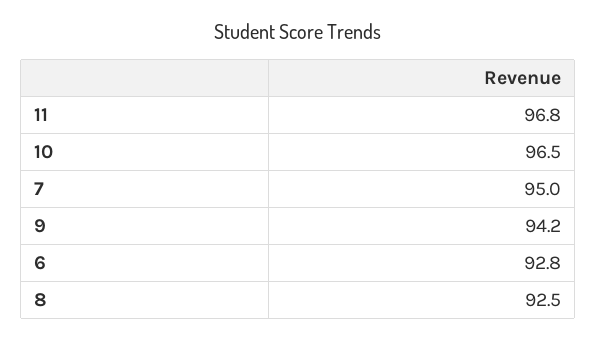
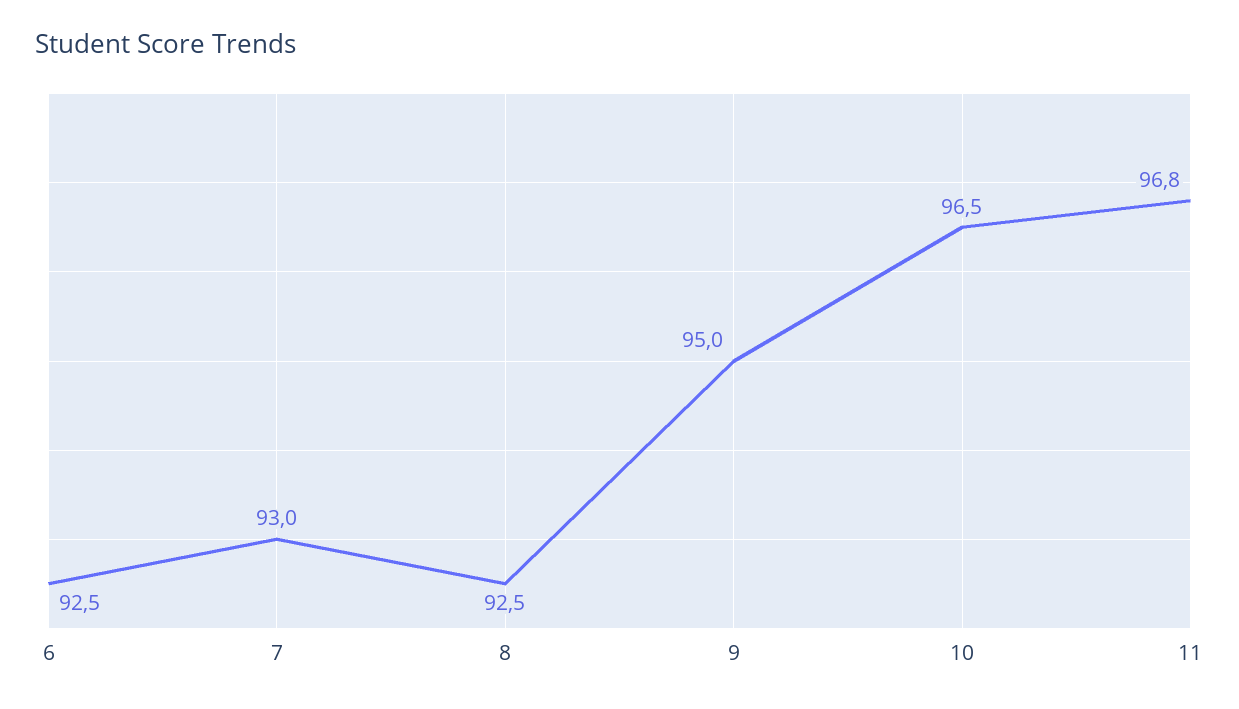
  {
    "11": 96.8,
    "10": 96.5,
-   "7": 95,
+   "7": 93,
-   "9": 94.2,
+   "9": 95,
-   "6": 92.8,
+   "6": 92.5,
    "8": 92.5
  }

